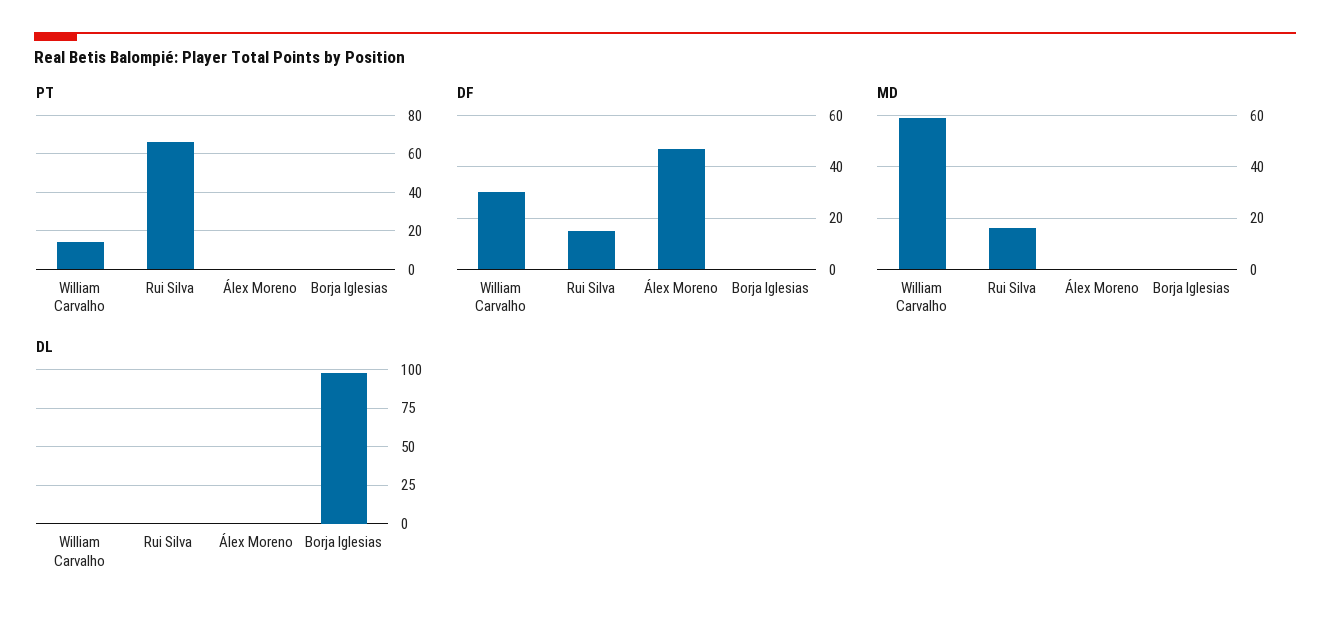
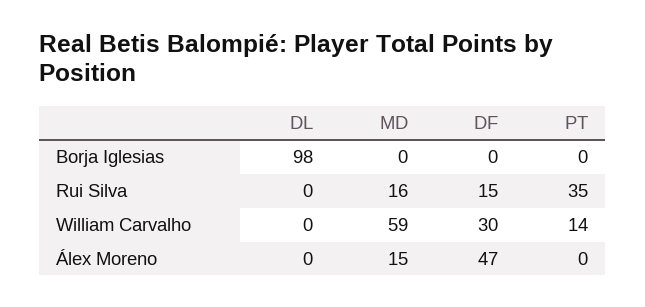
  {
    "PT": {
      "William Carvalho": 14,
-     "Rui Silva": 65,
+     "Rui Silva": 35,
      "Álex Moreno": 0,
      "Borja Iglesias": 0
    },
    "DF": {
      "William Carvalho": 30,
      "Rui Silva": 15,
      "Álex Moreno": 47,
      "Borja Iglesias": 0
    },
    "MD": {
      "William Carvalho": 59,
      "Rui Silva": 16,
-     "Álex Moreno": 0,
+     "Álex Moreno": 15,
      "Borja Iglesias": 0
    },
    "DL": {
      "William Carvalho": 0,
      "Rui Silva": 0,
      "Álex Moreno": 0,
      "Borja Iglesias": 98
    }
  }

